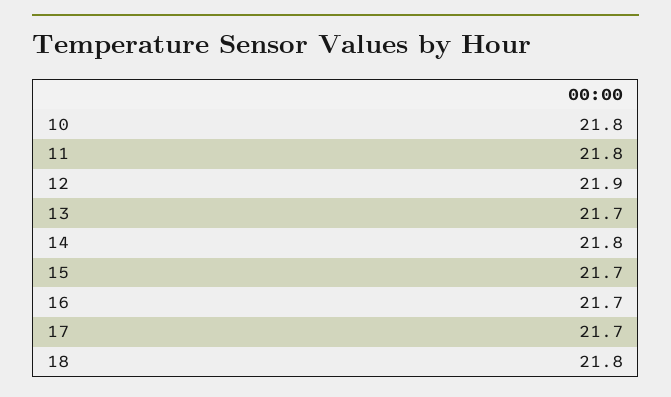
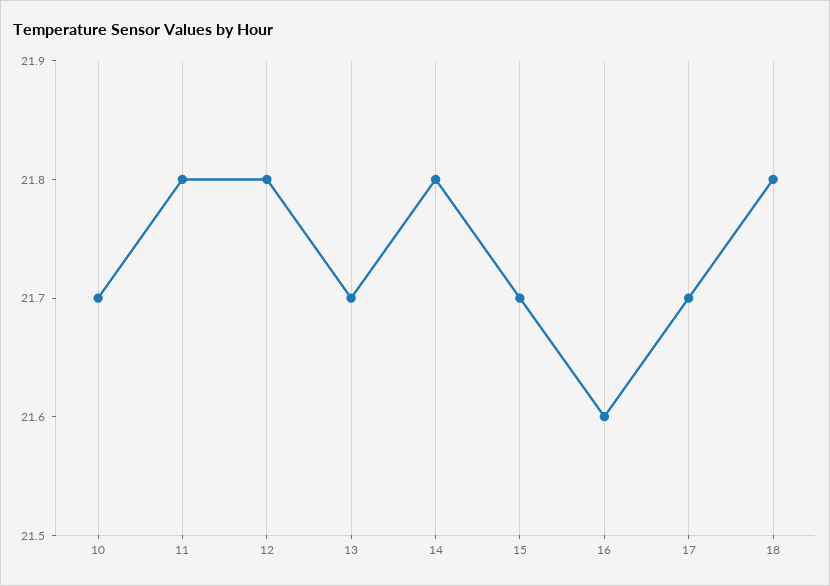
  {
-   "10": 21.8,
+   "10": 21.7,
    "11": 21.8,
-   "12": 21.9,
+   "12": 21.8,
    "13": 21.7,
    "14": 21.8,
    "15": 21.7,
-   "16": 21.7,
+   "16": 21.6,
    "17": 21.7,
    "18": 21.8
  }

